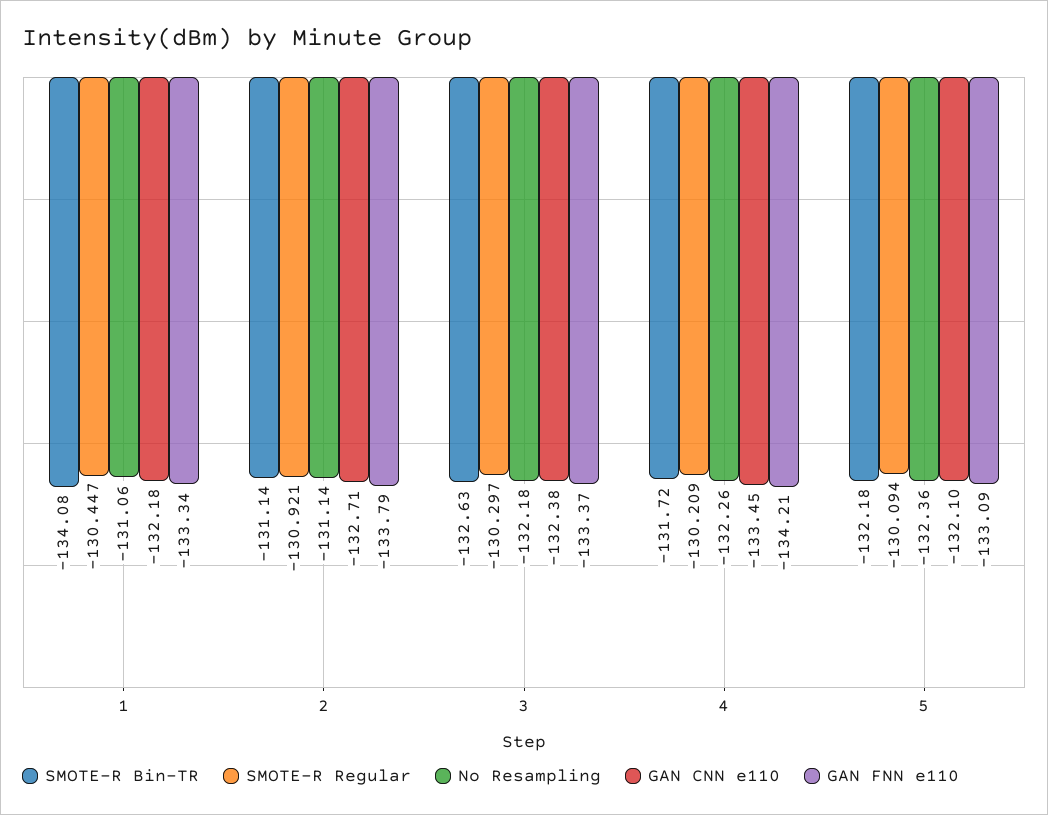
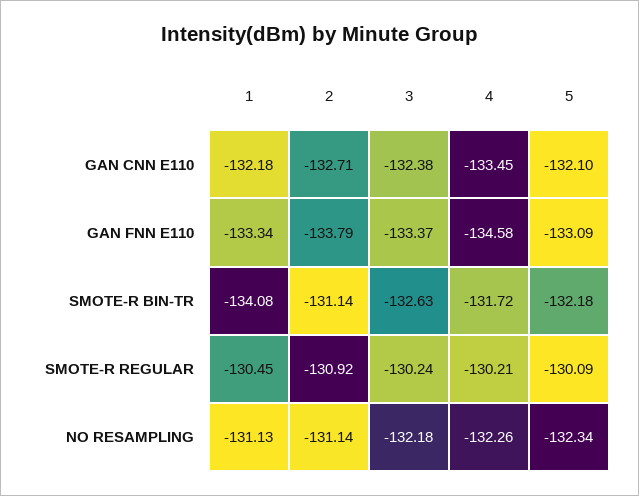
  {
    "SMOTE-R Bin-TR": {
      "1": -134.08,
      "2": -131.14,
      "3": -132.63,
      "4": -131.72,
      "5": -132.18
    },
    "SMOTE-R Regular": {
      "1": -130.447,
      "2": -130.921,
-     "3": -130.297,
+     "3": -130.24,
      "4": -130.209,
      "5": -130.094
    },
    "No Resampling": {
-     "1": -131.06,
+     "1": -131.13,
      "2": -131.14,
      "3": -132.18,
      "4": -132.26,
-     "5": -132.36
+     "5": -132.34
    },
    "GAN CNN e110": {
      "1": -132.18,
      "2": -132.71,
      "3": -132.38,
      "4": -133.45,
      "5": -132.1
    },
    "GAN FNN e110": {
      "1": -133.34,
      "2": -133.79,
      "3": -133.37,
-     "4": -134.21,
+     "4": -134.58,
      "5": -133.09
    }
  }

